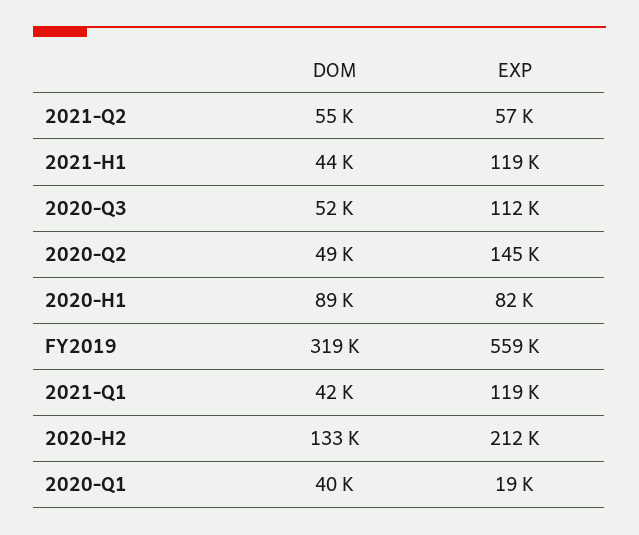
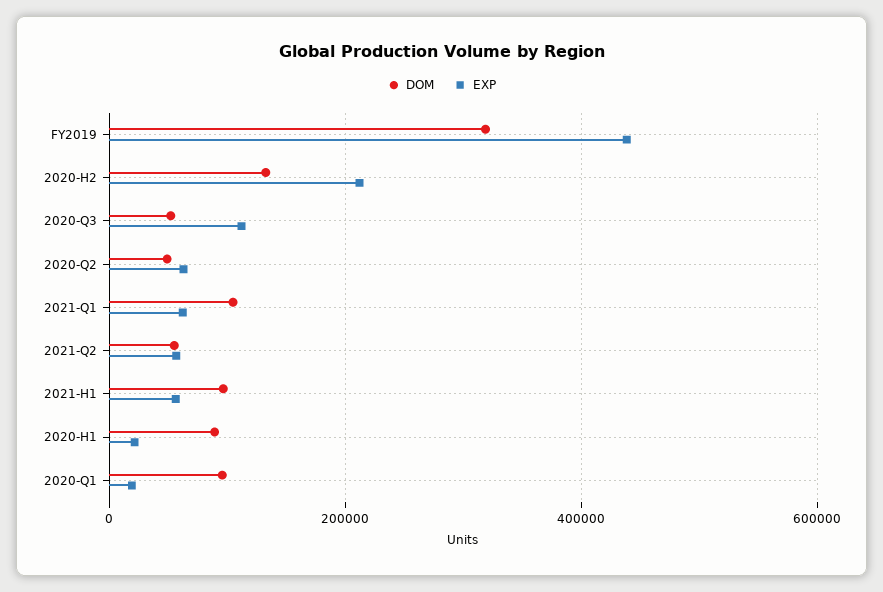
  {
    "DOM": {
      "2021-Q2": 55000,
-     "2021-H1": 44000,
+     "2021-H1": 100000,
      "2020-Q3": 52000,
      "2020-Q2": 49000,
      "2020-H1": 89000,
      "FY2019": 319000,
-     "2021-Q1": 42000,
+     "2021-Q1": 100000,
      "2020-H2": 133000,
-     "2020-Q1": 40000
+     "2020-Q1": 100000
    },
    "EXP": {
      "2021-Q2": 57000,
-     "2021-H1": 119000,
+     "2021-H1": 60000,
      "2020-Q3": 112000,
-     "2020-Q2": 145000,
+     "2020-Q2": 60000,
-     "2020-H1": 82000,
+     "2020-H1": 20000,
-     "FY2019": 559000,
+     "FY2019": 440000,
-     "2021-Q1": 119000,
+     "2021-Q1": 60000,
      "2020-H2": 212000,
      "2020-Q1": 19000
    }
  }

